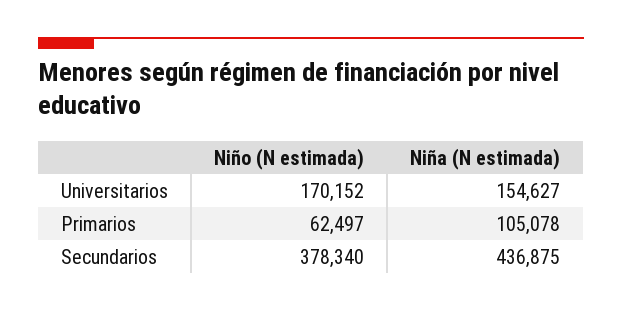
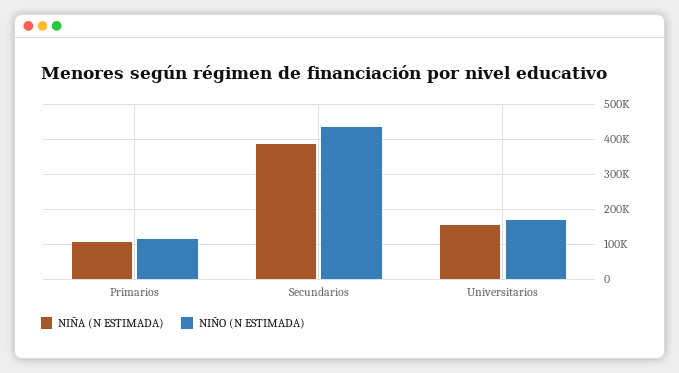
  {
    "Niño (N estimada)": {
      "Universitarios": 170152,
-     "Primarios": 62497,
+     "Primarios": 120000,
-     "Secundarios": 378340
+     "Secundarios": 440000
    },
    "Niña (N estimada)": {
      "Universitarios": 154627,
      "Primarios": 105078,
-     "Secundarios": 436875
+     "Secundarios": 380000
    }
  }

